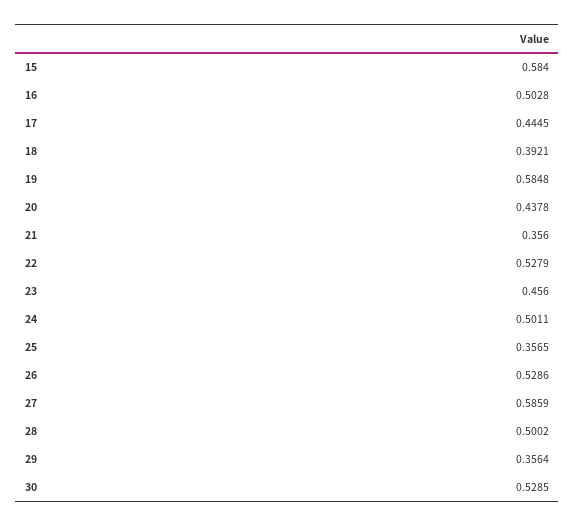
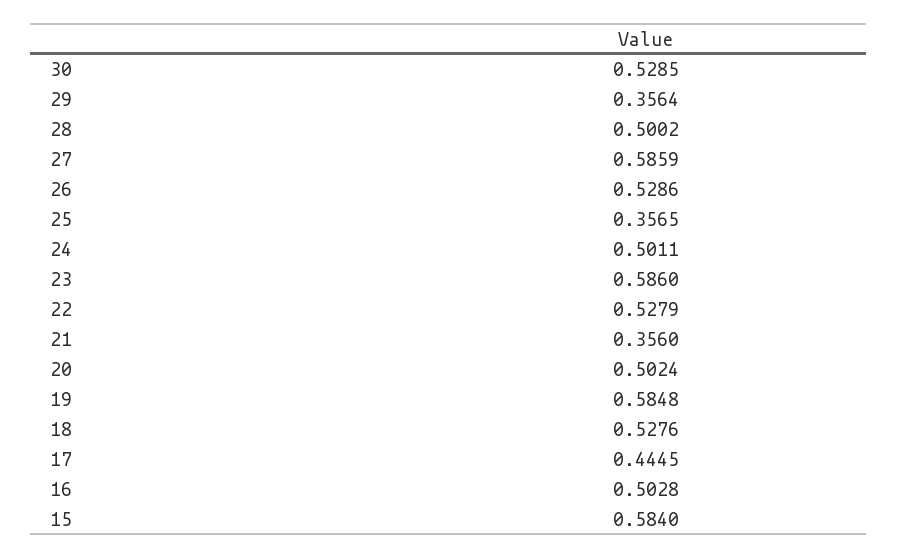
  {
    "15": 0.584,
    "16": 0.5028,
    "17": 0.4445,
-   "18": 0.3921,
+   "18": 0.5276,
    "19": 0.5848,
-   "20": 0.4378,
+   "20": 0.5024,
    "21": 0.356,
    "22": 0.5279,
-   "23": 0.456,
+   "23": 0.586,
    "24": 0.5011,
    "25": 0.3565,
    "26": 0.5286,
    "27": 0.5859,
    "28": 0.5002,
    "29": 0.3564,
    "30": 0.5285
  }

